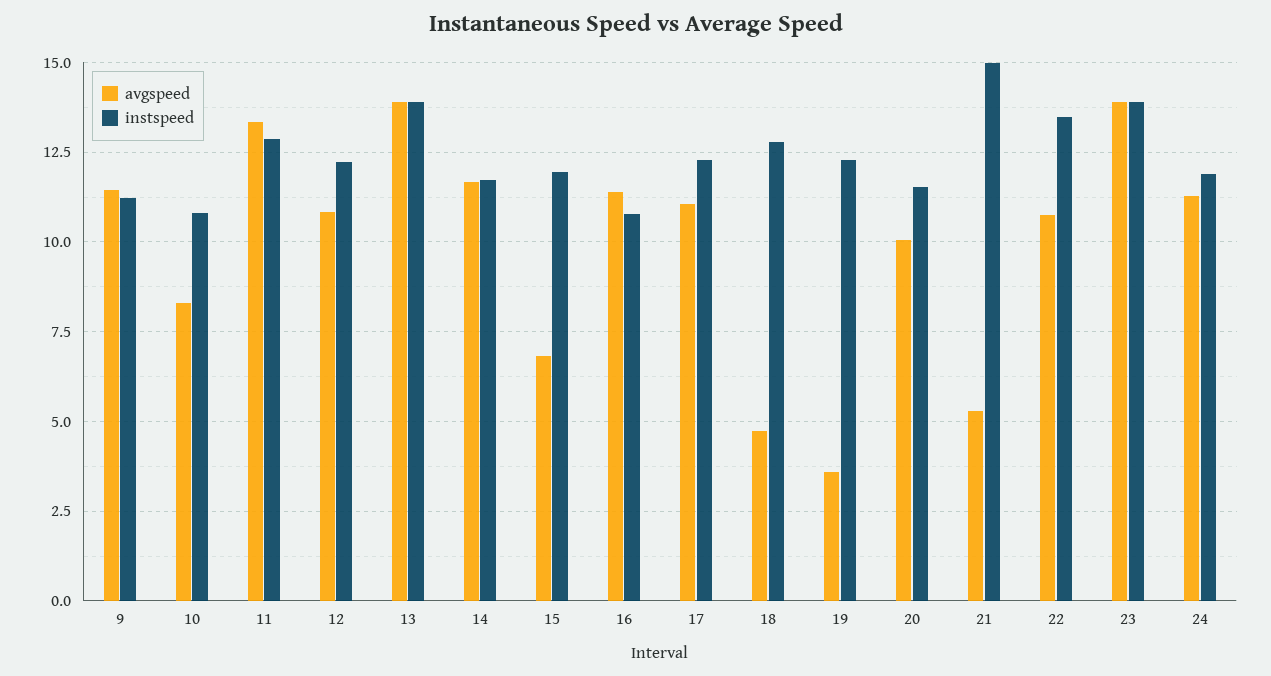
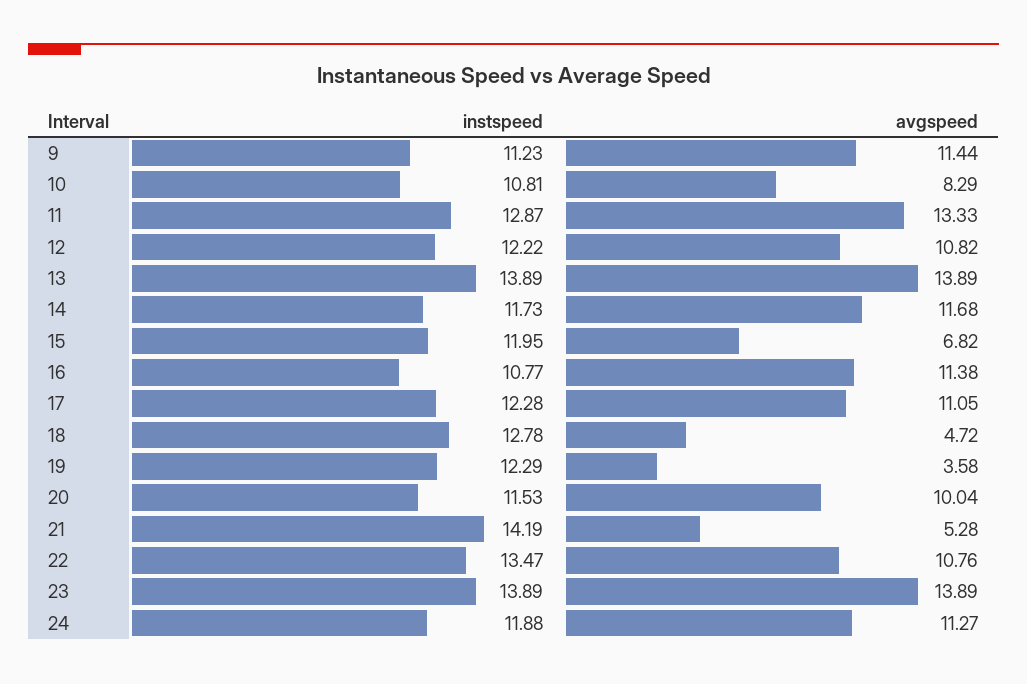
  {
    "avgspeed": {
      "9": 11.44,
      "10": 8.29,
      "11": 13.33,
      "12": 10.82,
      "13": 13.89,
      "14": 11.68,
      "15": 6.82,
      "16": 11.38,
      "17": 11.05,
      "18": 4.72,
      "19": 3.58,
      "20": 10.04,
      "21": 5.28,
      "22": 10.76,
      "23": 13.89,
      "24": 11.27
    },
    "instspeed": {
      "9": 11.23,
      "10": 10.81,
      "11": 12.87,
      "12": 12.22,
      "13": 13.89,
      "14": 11.73,
      "15": 11.95,
      "16": 10.77,
      "17": 12.28,
      "18": 12.78,
      "19": 12.29,
      "20": 11.53,
-     "21": 15,
+     "21": 14.19,
      "22": 13.47,
      "23": 13.89,
      "24": 11.88
    }
  }

